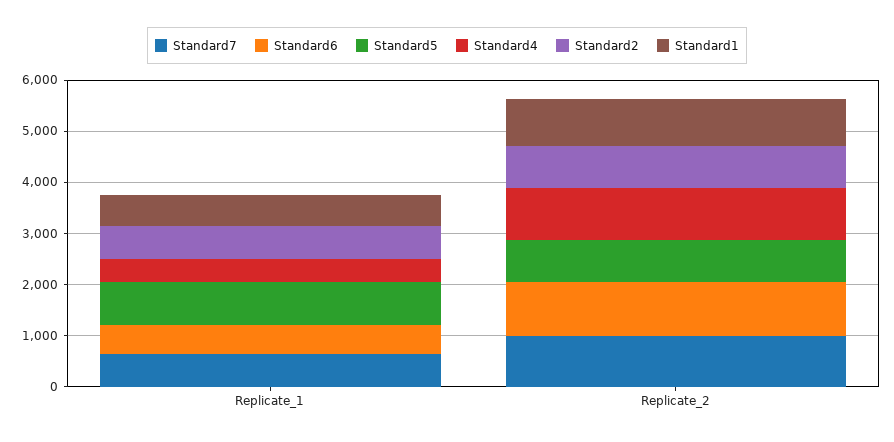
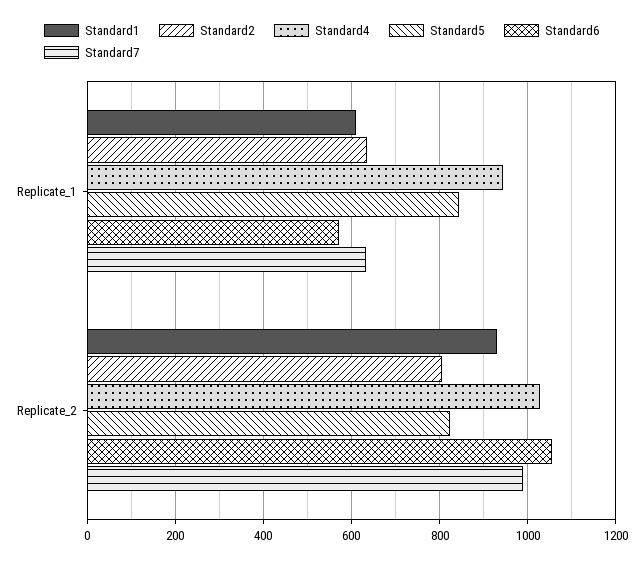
  {
    "Standard7": {
      "Replicate_1": 640,
      "Replicate_2": 1000
    },
    "Standard6": {
      "Replicate_1": 580,
      "Replicate_2": 1060
    },
    "Standard5": {
      "Replicate_1": 840,
      "Replicate_2": 820
    },
    "Standard4": {
-     "Replicate_1": 400,
+     "Replicate_1": 940,
      "Replicate_2": 1020
    },
    "Standard2": {
      "Replicate_1": 640,
      "Replicate_2": 800
    },
    "Standard1": {
      "Replicate_1": 620,
      "Replicate_2": 940
    }
  }

